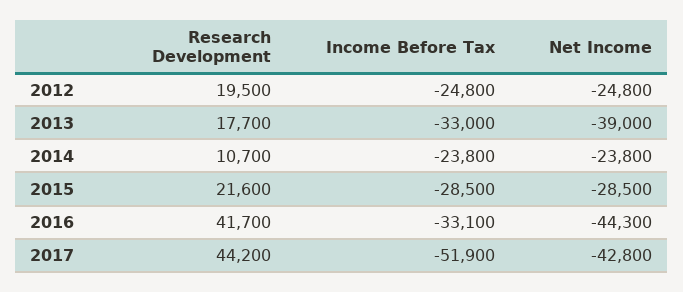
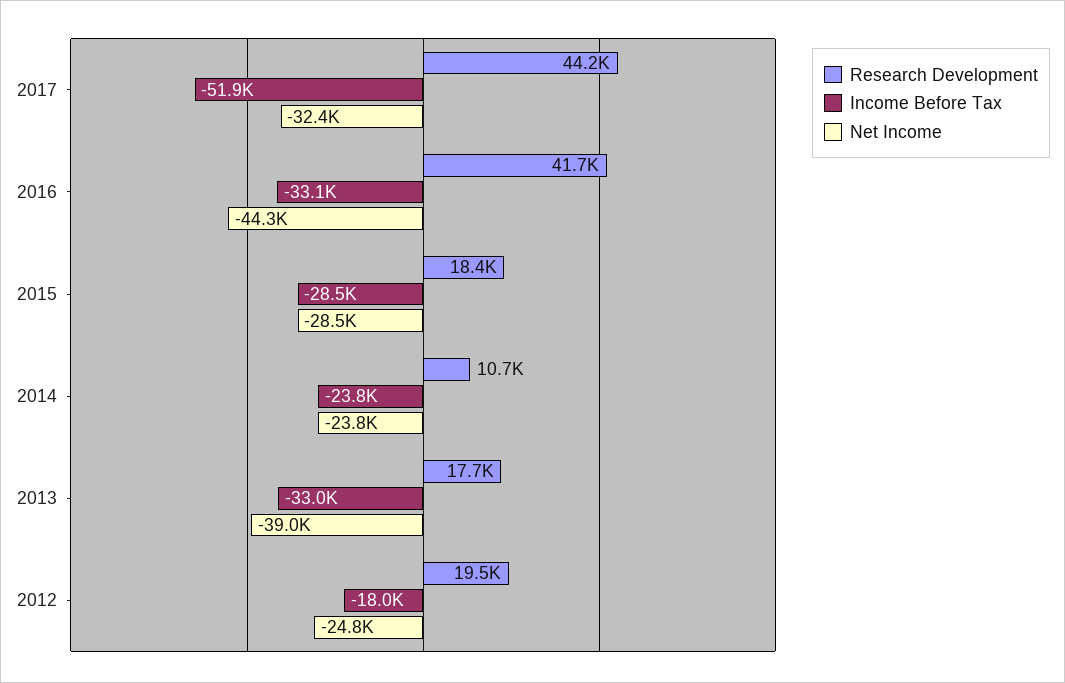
  {
    "Research Development": {
      "2012": 19500,
      "2013": 17700,
      "2014": 10700,
-     "2015": 21600,
+     "2015": 18400,
      "2016": 41700,
      "2017": 44200
    },
    "Income Before Tax": {
-     "2012": -24800,
+     "2012": -18000,
      "2013": -33000,
      "2014": -23800,
      "2015": -28500,
      "2016": -33100,
      "2017": -51900
    },
    "Net Income": {
      "2012": -24800,
      "2013": -39000,
      "2014": -23800,
      "2015": -28500,
      "2016": -44300,
-     "2017": -42800
+     "2017": -32400
    }
  }

